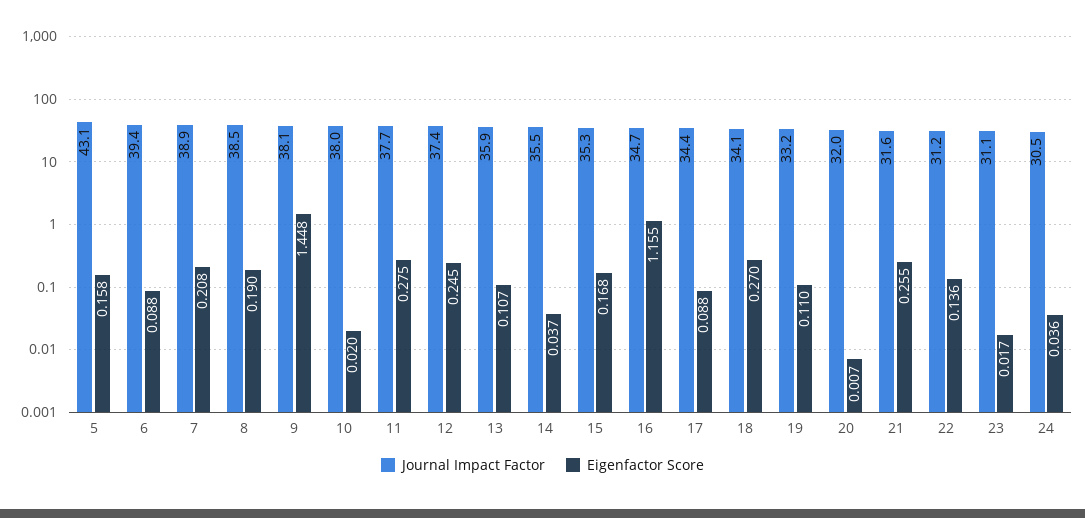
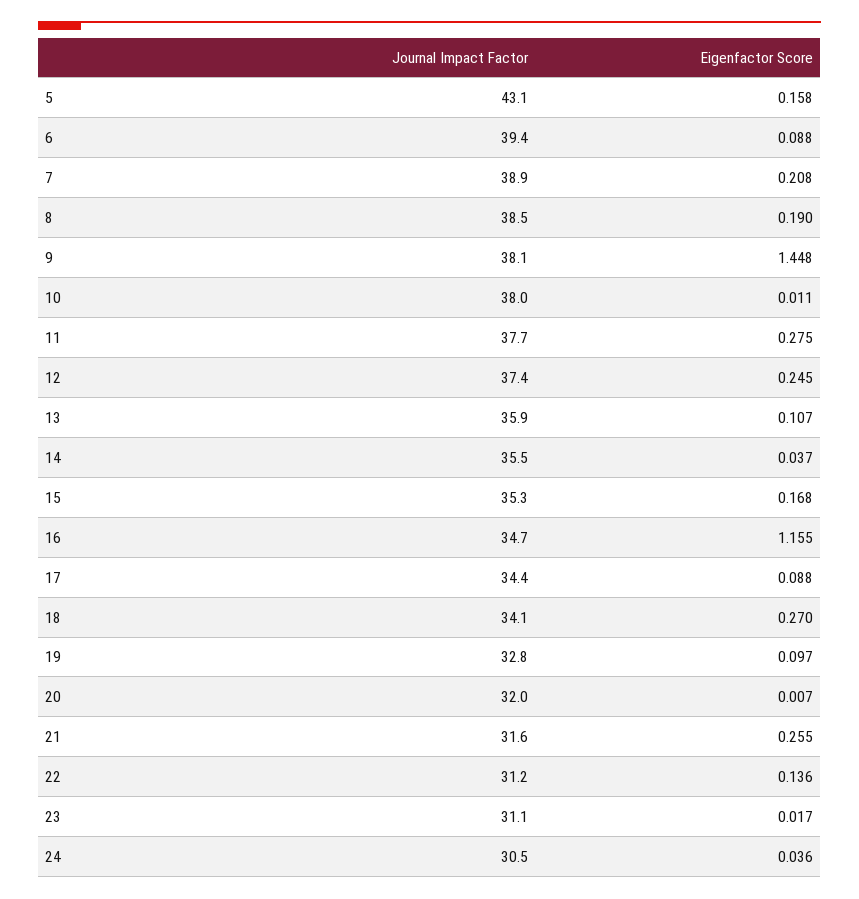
  {
    "Journal Impact Factor": {
      "5": 43.1,
      "6": 39.4,
      "7": 38.9,
      "8": 38.5,
      "9": 38.1,
      "10": 38,
      "11": 37.7,
      "12": 37.4,
      "13": 35.9,
      "14": 35.5,
      "15": 35.3,
      "16": 34.7,
      "17": 34.4,
      "18": 34.1,
-     "19": 33.2,
+     "19": 32.8,
      "20": 32,
      "21": 31.6,
      "22": 31.2,
      "23": 31.1,
      "24": 30.5
    },
    "Eigenfactor Score": {
      "5": 0.158,
      "6": 0.088,
      "7": 0.208,
      "8": 0.19,
      "9": 1.448,
-     "10": 0.02,
+     "10": 0.011,
      "11": 0.275,
      "12": 0.245,
      "13": 0.107,
      "14": 0.037,
      "15": 0.168,
      "16": 1.155,
      "17": 0.088,
      "18": 0.27,
-     "19": 0.11,
+     "19": 0.097,
      "20": 0.007,
      "21": 0.255,
      "22": 0.136,
      "23": 0.017,
      "24": 0.036
    }
  }

